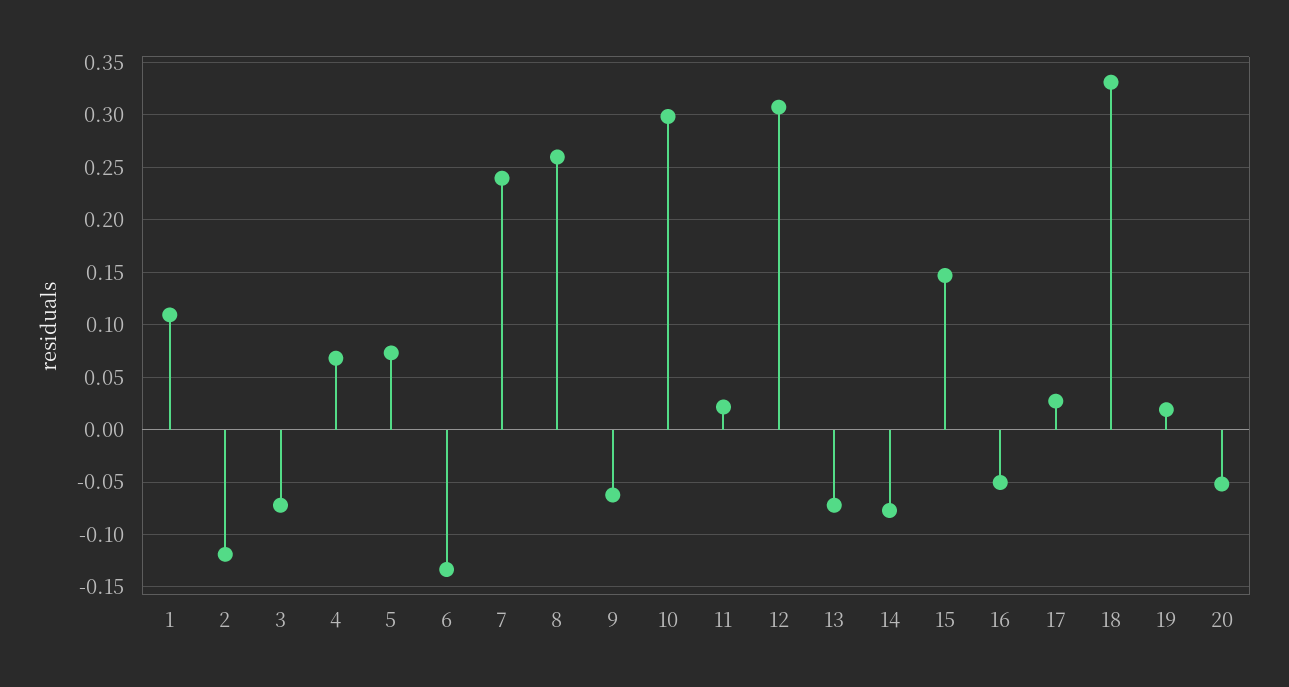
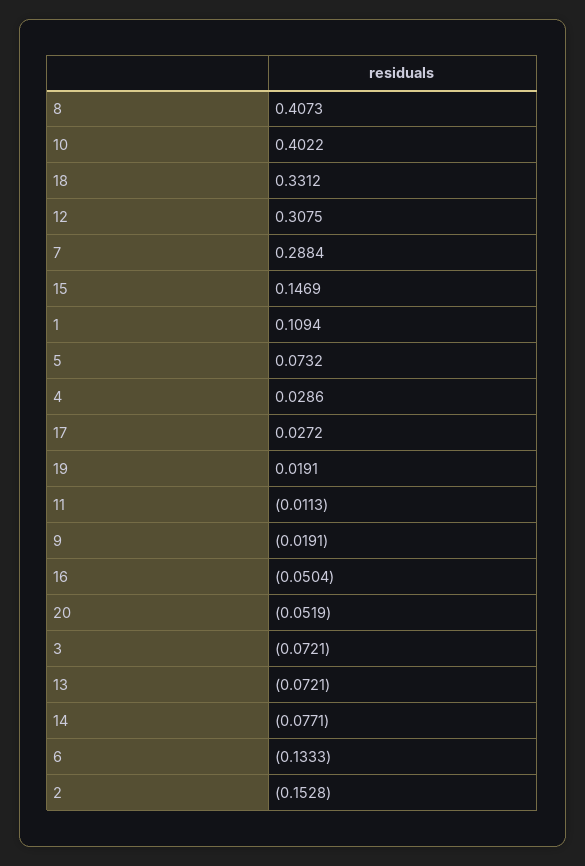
  {
    "1": 0.1094,
-   "2": -0.12,
+   "2": -0.1528,
    "3": -0.0721,
-   "4": 0.07,
+   "4": 0.0286,
    "5": 0.0732,
    "6": -0.1333,
-   "7": 0.24,
+   "7": 0.2884,
-   "8": 0.26,
+   "8": 0.4073,
-   "9": -0.06,
+   "9": -0.0191,
-   "10": 0.3,
+   "10": 0.4022,
-   "11": 0.02,
+   "11": -0.0113,
    "12": 0.3075,
    "13": -0.0721,
    "14": -0.0771,
    "15": 0.1469,
    "16": -0.0504,
    "17": 0.0272,
    "18": 0.3312,
    "19": 0.0191,
    "20": -0.0519
  }

